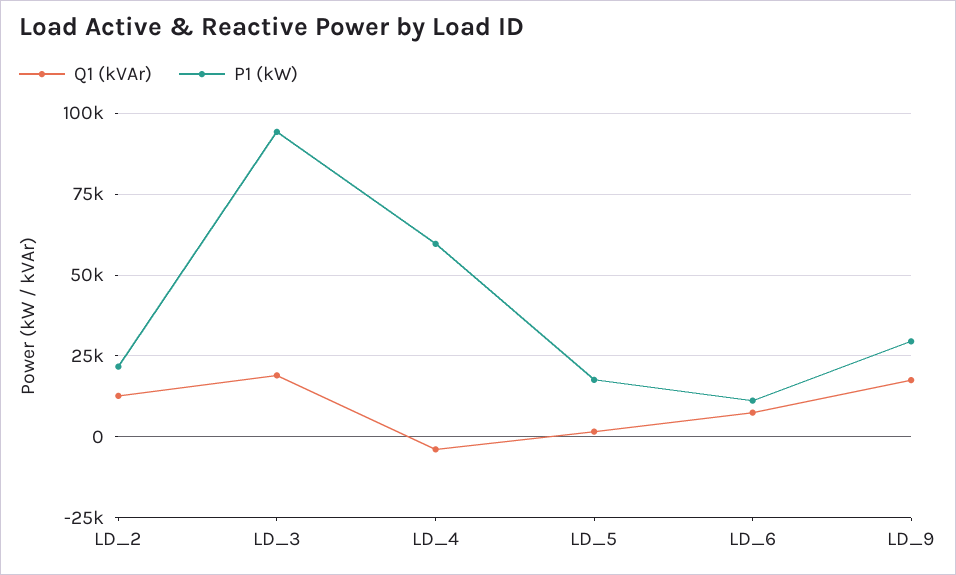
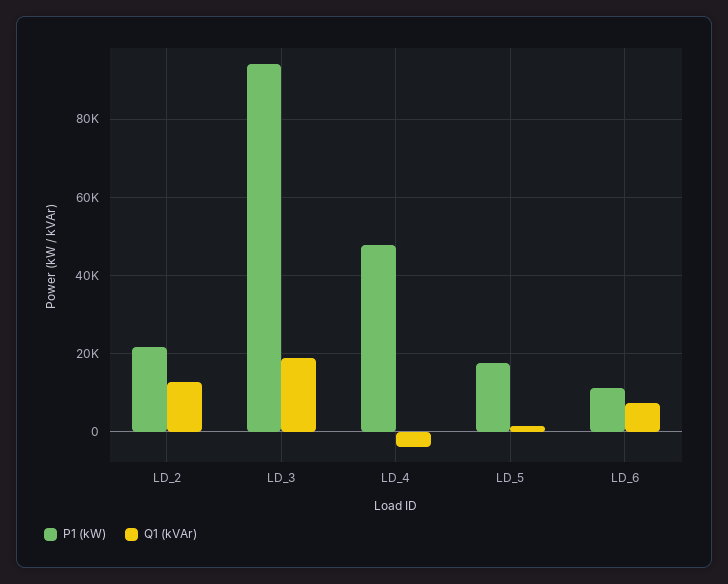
  {
    "Q1 (kVAr)": {
      "LD_2": 12000,
      "LD_3": 20000,
      "LD_4": -4000,
      "LD_5": 2000,
-     "LD_6": 8000,
+     "LD_6": 8000
-     "LD_9": 17500
    },
    "P1 (kW)": {
      "LD_2": 22000,
      "LD_3": 94000,
-     "LD_4": 60000,
+     "LD_4": 48000,
      "LD_5": 18000,
-     "LD_6": 12000,
+     "LD_6": 12000
-     "LD_9": 30000
    }
  }

